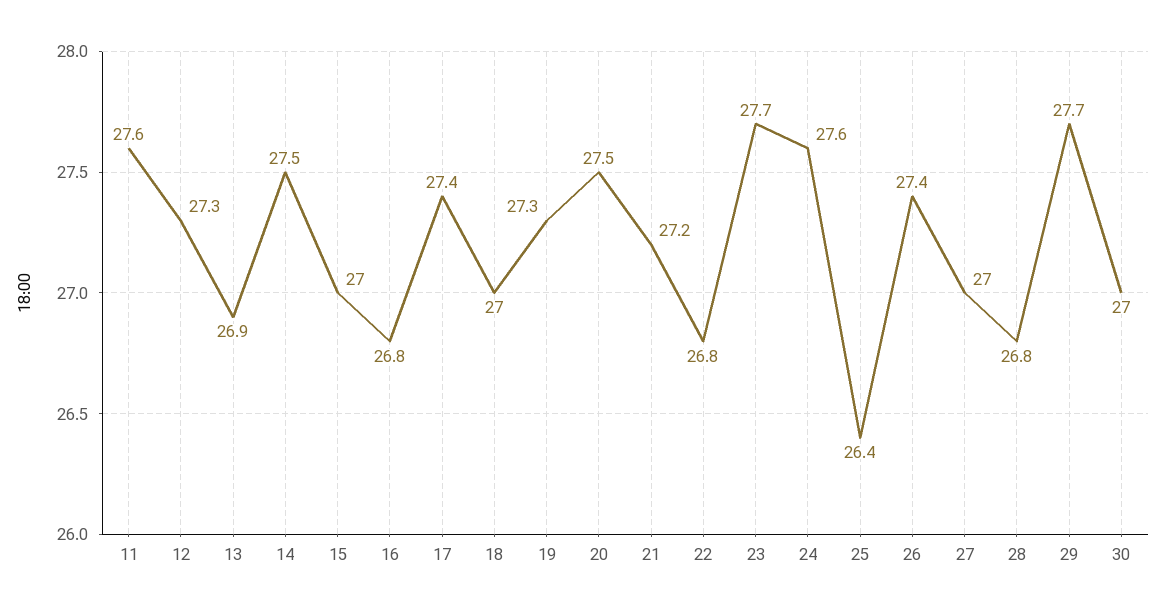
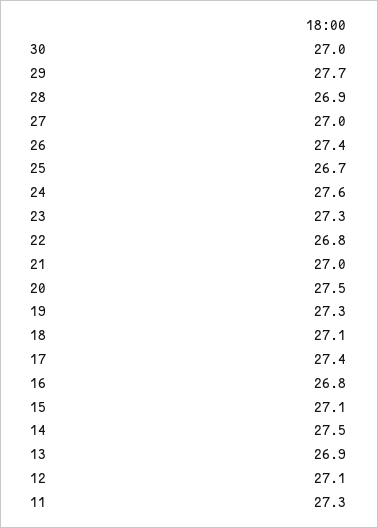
  {
-   "11": 27.6,
+   "11": 27.3,
-   "12": 27.3,
+   "12": 27.1,
    "13": 26.9,
    "14": 27.5,
-   "15": 27,
+   "15": 27.1,
    "16": 26.8,
    "17": 27.4,
-   "18": 27,
+   "18": 27.1,
    "19": 27.3,
    "20": 27.5,
-   "21": 27.2,
+   "21": 27,
    "22": 26.8,
-   "23": 27.7,
+   "23": 27.3,
    "24": 27.6,
-   "25": 26.4,
+   "25": 26.7,
    "26": 27.4,
    "27": 27,
-   "28": 26.8,
+   "28": 26.9,
    "29": 27.7,
    "30": 27
  }

